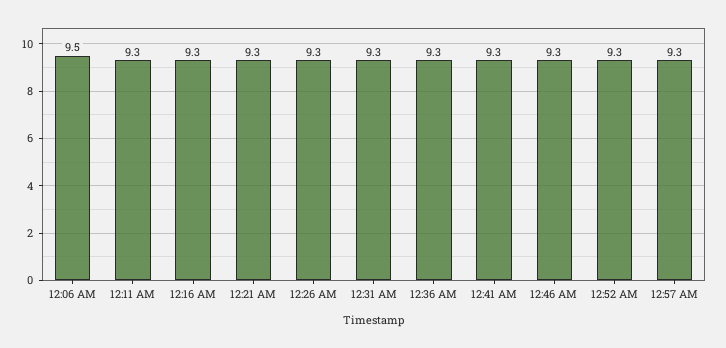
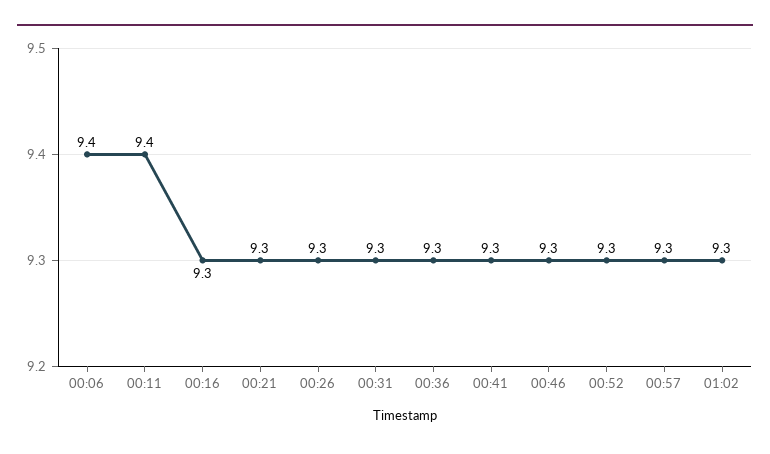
  {
-   "12:06 AM": 9.5,
+   "12:06 AM": 9.4,
-   "12:11 AM": 9.3,
+   "12:11 AM": 9.4,
    "12:16 AM": 9.3,
    "12:21 AM": 9.3,
    "12:26 AM": 9.3,
    "12:31 AM": 9.3,
    "12:36 AM": 9.3,
    "12:41 AM": 9.3,
    "12:46 AM": 9.3,
    "12:52 AM": 9.3,
-   "12:57 AM": 9.3
+   "12:57 AM": 9.3,
+   "01:02": 9.3
  }

